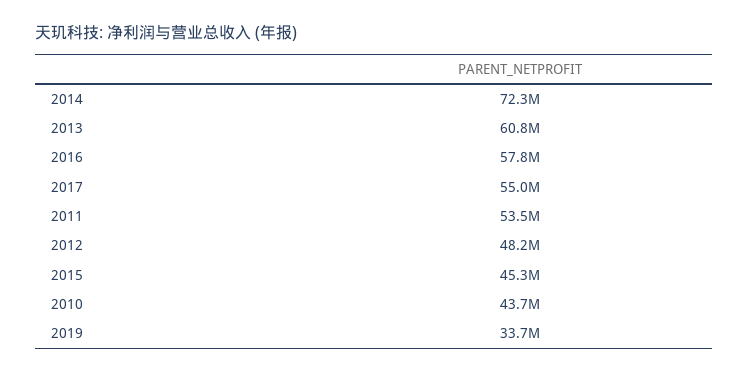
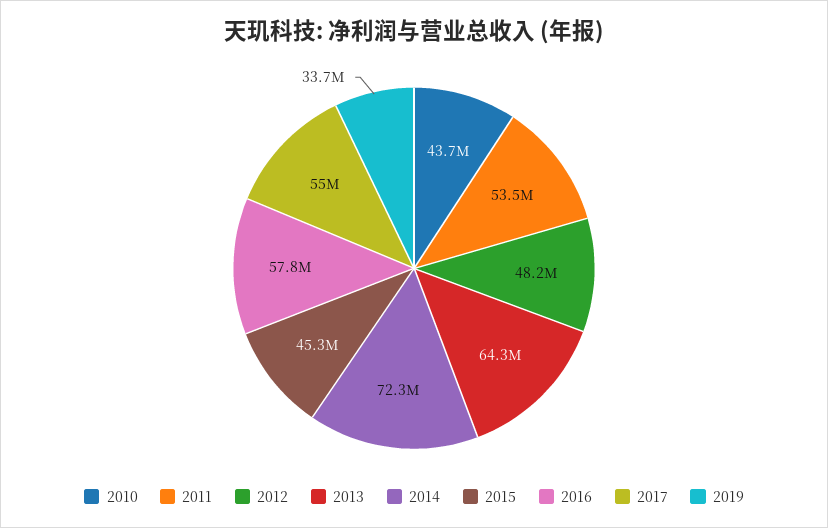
  {
    "2014": 72300000,
-   "2013": 60800000,
+   "2013": 64300000,
    "2016": 57800000,
    "2017": 55000000,
    "2011": 53500000,
    "2012": 48200000,
    "2015": 45300000,
    "2010": 43700000,
    "2019": 33700000
  }

